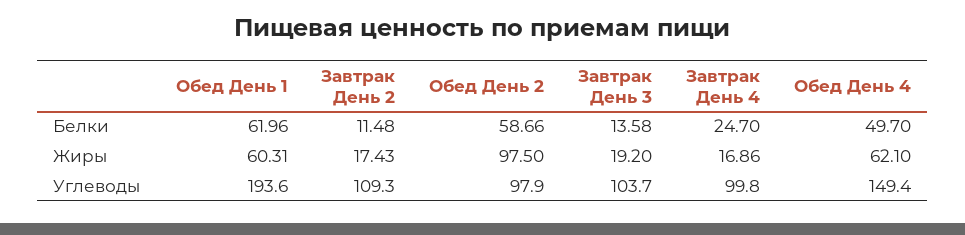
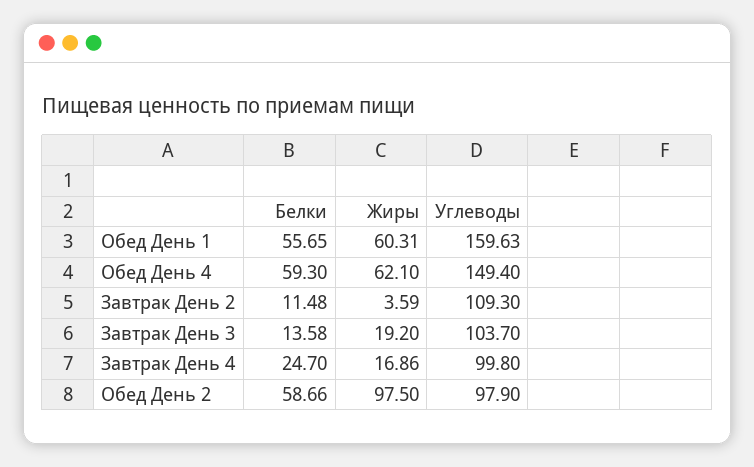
  {
    "Обед День 1": {
-     "Белки": 61.96,
+     "Белки": 55.65,
      "Жиры": 60.31,
-     "Углеводы": 193.6
+     "Углеводы": 159.63
    },
    "Завтрак День 2": {
      "Белки": 11.48,
-     "Жиры": 17.43,
+     "Жиры": 3.59,
      "Углеводы": 109.3
    },
    "Обед День 2": {
      "Белки": 58.66,
      "Жиры": 97.5,
      "Углеводы": 97.9
    },
    "Завтрак День 3": {
      "Белки": 13.58,
      "Жиры": 19.2,
      "Углеводы": 103.7
    },
    "Завтрак День 4": {
      "Белки": 24.7,
      "Жиры": 16.86,
      "Углеводы": 99.8
    },
    "Обед День 4": {
-     "Белки": 49.7,
+     "Белки": 59.3,
      "Жиры": 62.1,
      "Углеводы": 149.4
    }
  }

